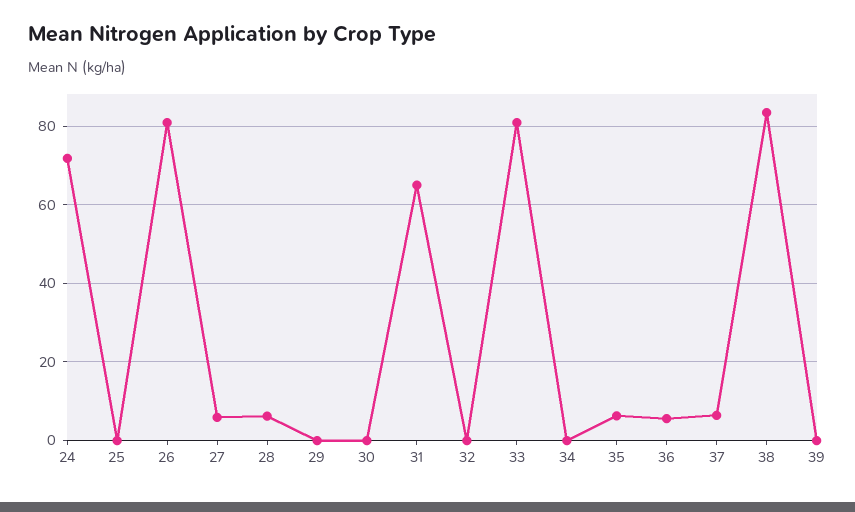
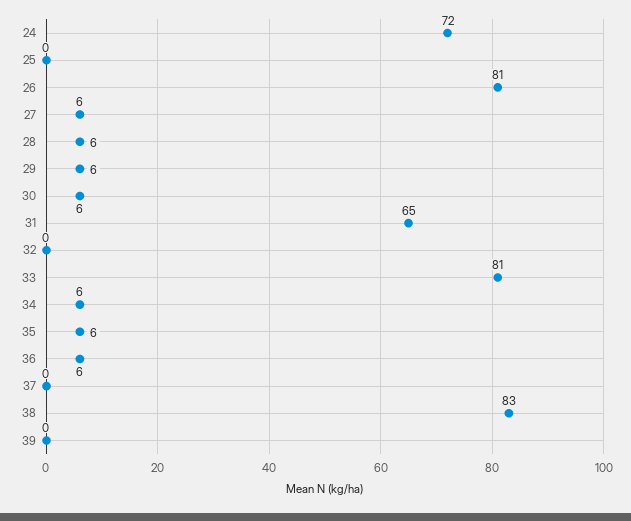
  {
    "24": 72,
    "25": 0,
    "26": 81,
    "27": 6,
    "28": 6,
-   "29": 0,
+   "29": 6,
-   "30": 0,
+   "30": 6,
    "31": 65,
    "32": 0,
    "33": 81,
-   "34": 0,
+   "34": 6,
    "35": 6,
    "36": 6,
-   "37": 6,
+   "37": 0,
    "38": 83,
    "39": 0
  }

